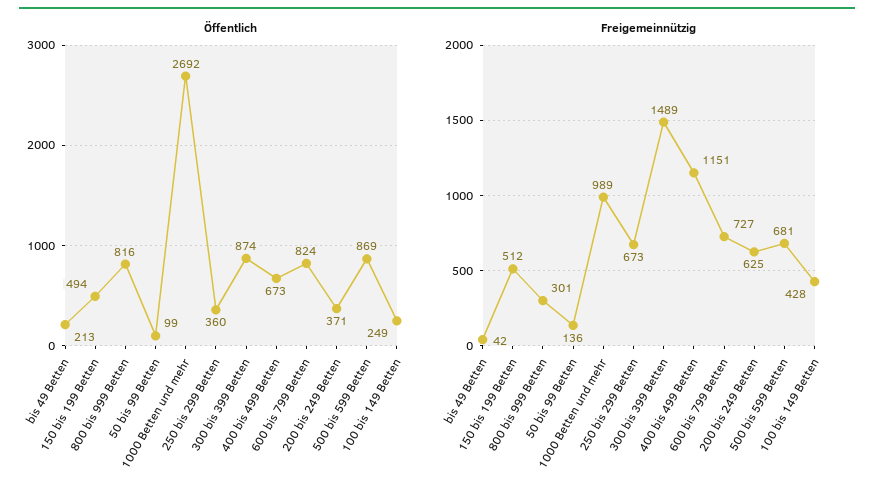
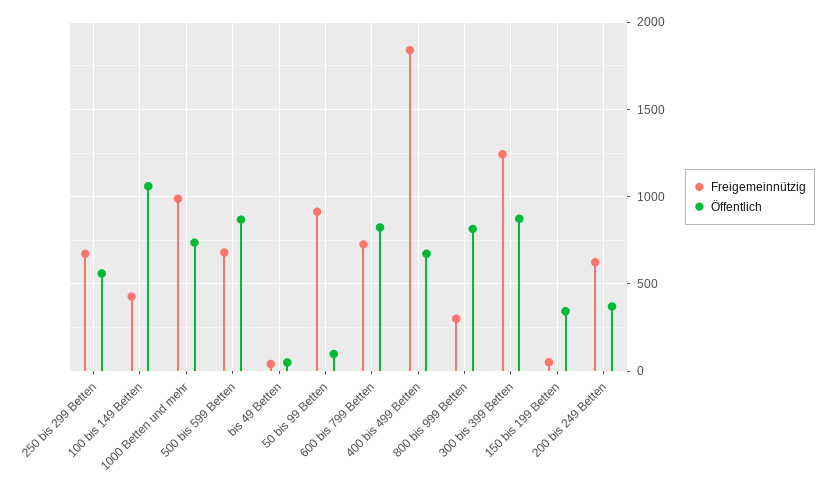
  {
    "Öffentlich": {
-     "bis 49 Betten": 213,
+     "bis 49 Betten": 50,
-     "150 bis 199 Betten": 494,
+     "150 bis 199 Betten": 350,
      "800 bis 999 Betten": 816,
      "50 bis 99 Betten": 99,
-     "1000 Betten und mehr": 2692,
+     "1000 Betten und mehr": 750,
-     "250 bis 299 Betten": 360,
+     "250 bis 299 Betten": 550,
      "300 bis 399 Betten": 874,
      "400 bis 499 Betten": 673,
      "600 bis 799 Betten": 824,
      "200 bis 249 Betten": 371,
      "500 bis 599 Betten": 869,
-     "100 bis 149 Betten": 249
+     "100 bis 149 Betten": 1050
    },
    "Freigemeinnützig": {
      "bis 49 Betten": 42,
-     "150 bis 199 Betten": 512,
+     "150 bis 199 Betten": 50,
      "800 bis 999 Betten": 301,
-     "50 bis 99 Betten": 136,
+     "50 bis 99 Betten": 900,
      "1000 Betten und mehr": 989,
      "250 bis 299 Betten": 673,
-     "300 bis 399 Betten": 1489,
+     "300 bis 399 Betten": 1250,
-     "400 bis 499 Betten": 1151,
+     "400 bis 499 Betten": 1850,
      "600 bis 799 Betten": 727,
      "200 bis 249 Betten": 625,
      "500 bis 599 Betten": 681,
      "100 bis 149 Betten": 428
    }
  }

